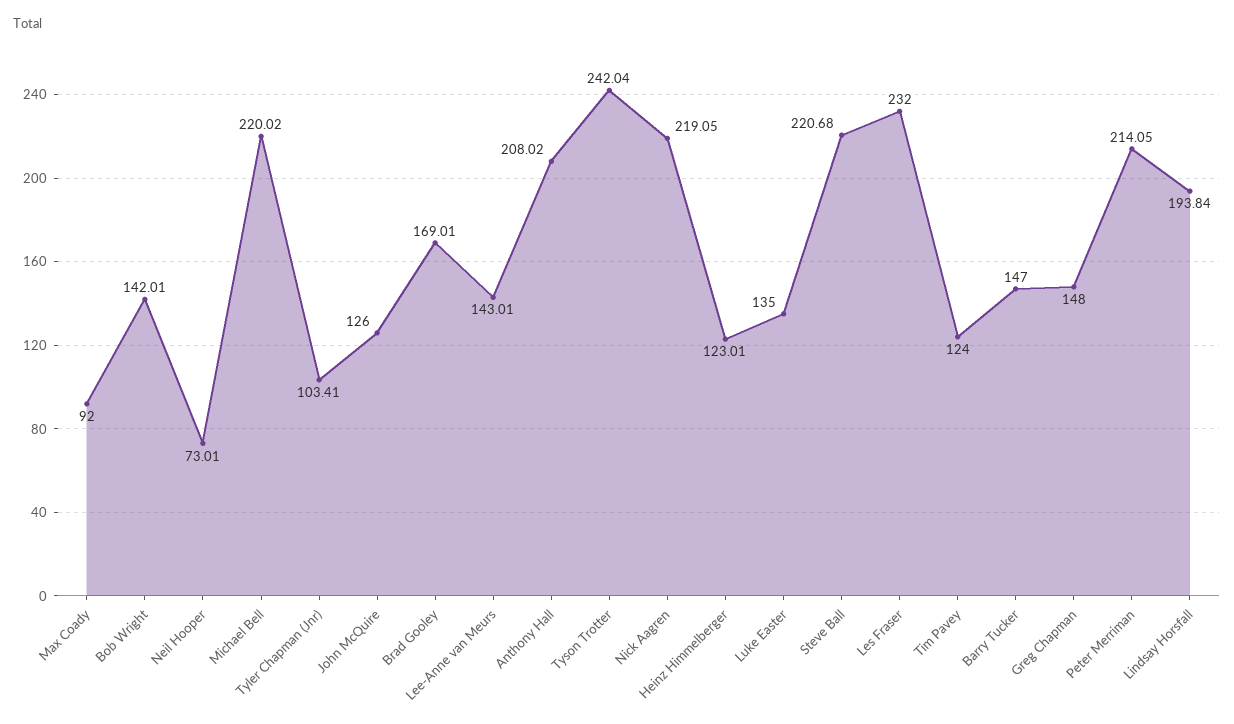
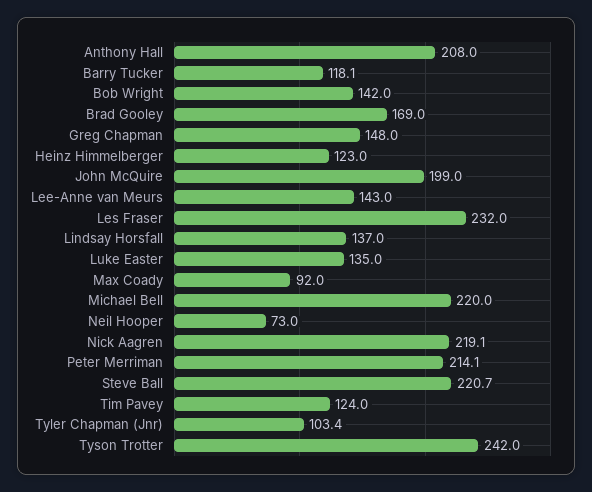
  {
    "Max Coady": 92,
    "Bob Wright": 142.01,
    "Neil Hooper": 73.01,
    "Michael Bell": 220.02,
    "Tyler Chapman (Jnr)": 103.41,
-   "John McQuire": 126,
+   "John McQuire": 199,
    "Brad Gooley": 169.01,
    "Lee-Anne van Meurs": 143.01,
    "Anthony Hall": 208.02,
    "Tyson Trotter": 242.04,
    "Nick Aagren": 219.05,
    "Heinz Himmelberger": 123.01,
    "Luke Easter": 135,
    "Steve Ball": 220.68,
    "Les Fraser": 232,
    "Tim Pavey": 124,
-   "Barry Tucker": 147,
+   "Barry Tucker": 118.1,
    "Greg Chapman": 148,
    "Peter Merriman": 214.05,
-   "Lindsay Horsfall": 193.84
+   "Lindsay Horsfall": 137
  }

